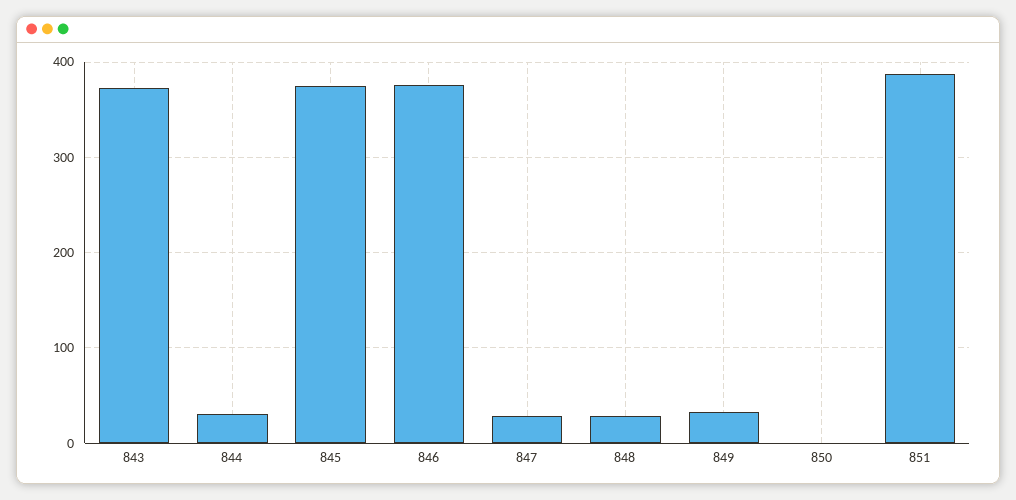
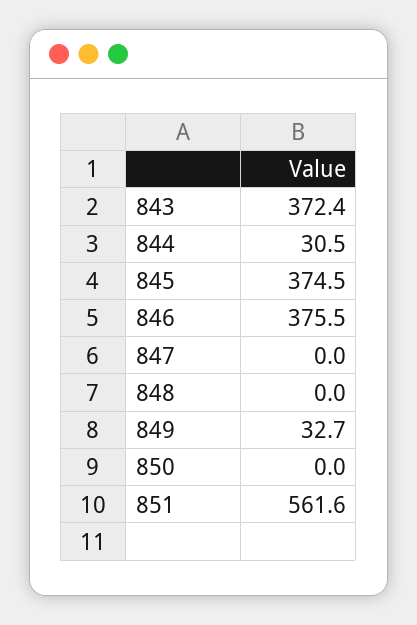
  {
    "843": 372.4,
    "844": 30.5,
    "845": 374.5,
    "846": 375.5,
-   "847": 30,
+   "847": 0,
-   "848": 30,
+   "848": 0,
    "849": 32.7,
    "850": 0,
-   "851": 390
+   "851": 561.6
  }

